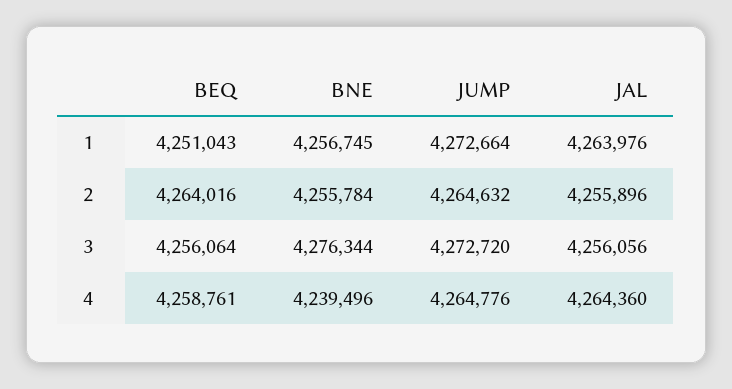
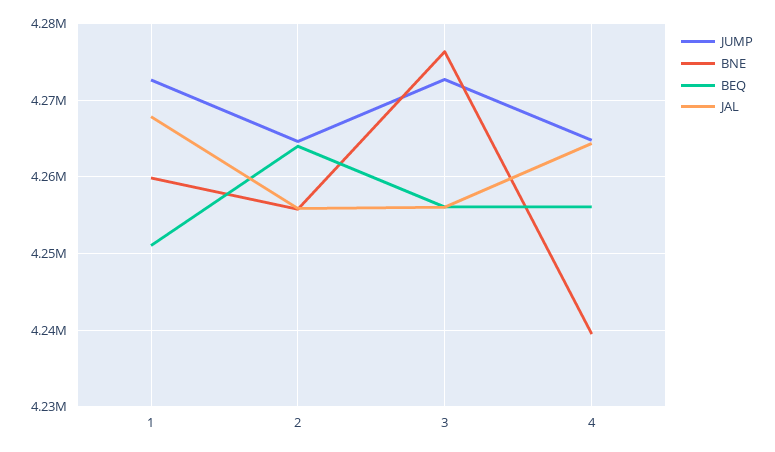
  {
    "BEQ": {
      "1": 4251043,
      "2": 4264016,
      "3": 4256064,
-     "4": 4258761
+     "4": 4256000
    },
    "BNE": {
-     "1": 4256745,
+     "1": 4260000,
      "2": 4255784,
      "3": 4276344,
      "4": 4239496
    },
    "JUMP": {
      "1": 4272664,
      "2": 4264632,
      "3": 4272720,
      "4": 4264776
    },
    "JAL": {
-     "1": 4263976,
+     "1": 4268000,
      "2": 4255896,
      "3": 4256056,
      "4": 4264360
    }
  }

